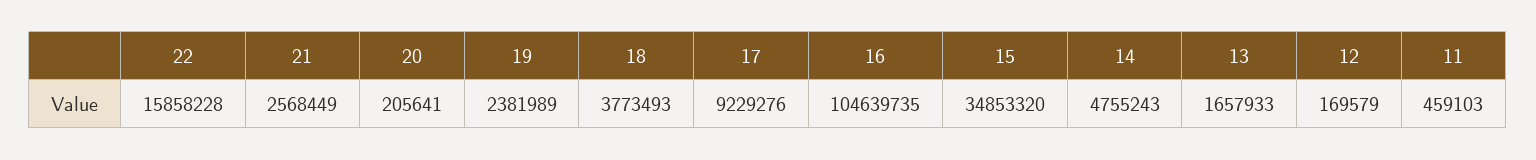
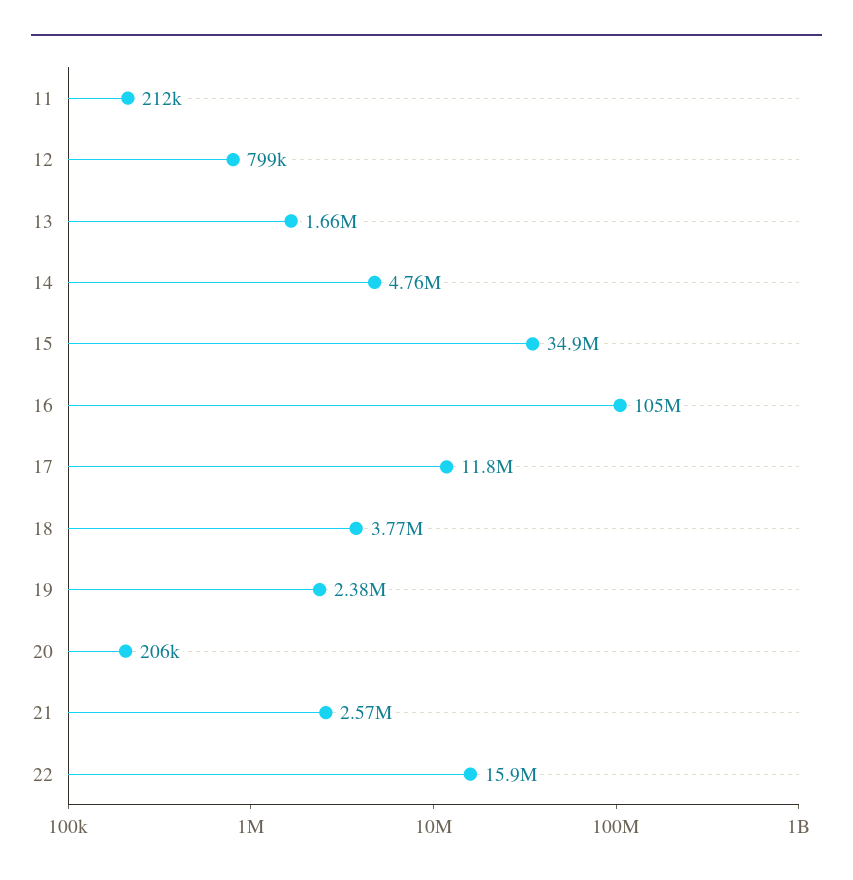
  {
    "22": 15858228,
    "21": 2568449,
    "20": 205641,
    "19": 2381989,
    "18": 3773493,
-   "17": 9229276,
+   "17": 11800000,
    "16": 104639735,
    "15": 34853320,
    "14": 4755243,
    "13": 1657933,
-   "12": 169579,
+   "12": 799000,
-   "11": 459103
+   "11": 212000
  }

